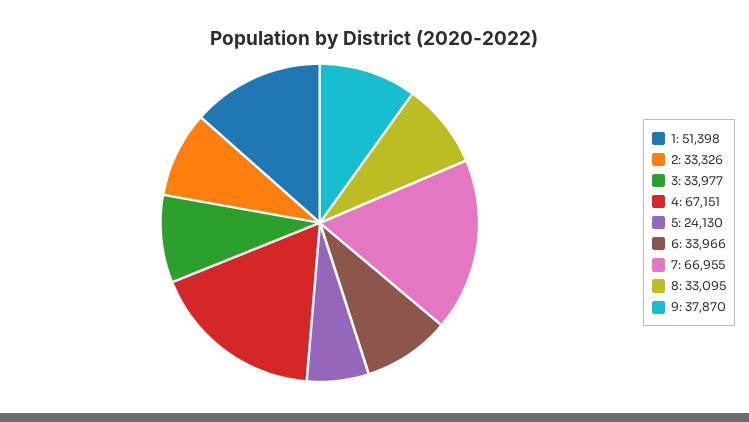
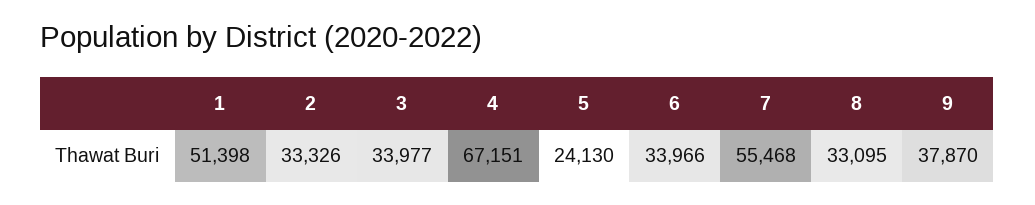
  {
    "1": 51398,
    "2": 33326,
    "3": 33977,
    "4": 67151,
    "5": 24130,
    "6": 33966,
-   "7": 66955,
+   "7": 55468,
    "8": 33095,
    "9": 37870
  }

